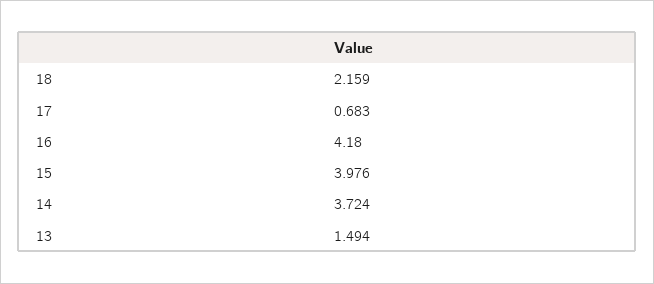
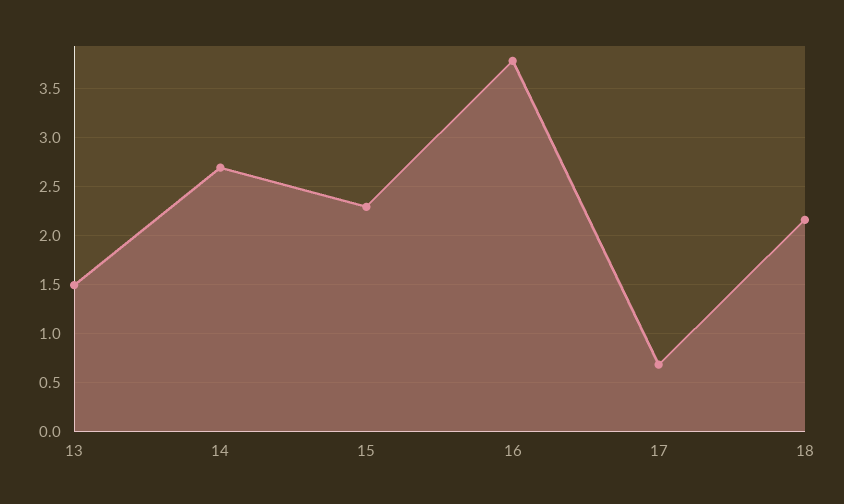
  {
    "18": 2.159,
    "17": 0.683,
-   "16": 4.18,
+   "16": 3.8,
-   "15": 3.976,
+   "15": 2.3,
-   "14": 3.724,
+   "14": 2.7,
    "13": 1.494
  }

